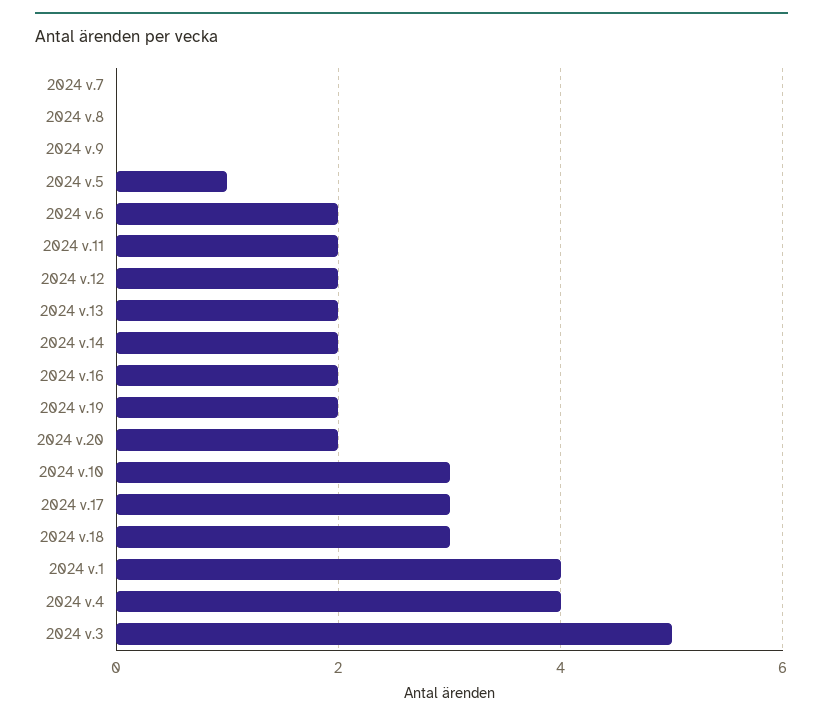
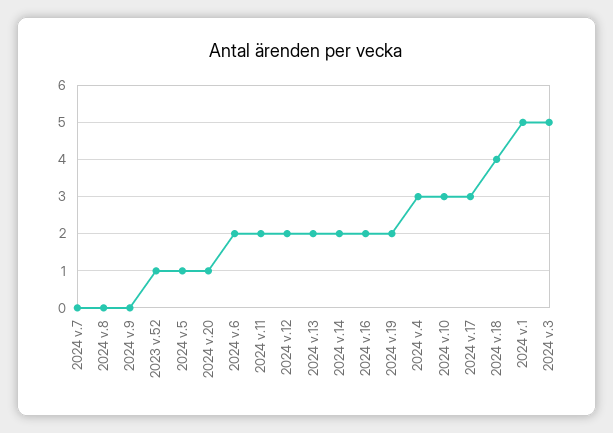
  {
    "2024 v.7": 0,
    "2024 v.8": 0,
    "2024 v.9": 0,
    "2024 v.5": 1,
    "2024 v.6": 2,
    "2024 v.11": 2,
    "2024 v.12": 2,
    "2024 v.13": 2,
    "2024 v.14": 2,
    "2024 v.16": 2,
    "2024 v.19": 2,
-   "2024 v.20": 2,
+   "2024 v.20": 1,
    "2024 v.10": 3,
    "2024 v.17": 3,
-   "2024 v.18": 3,
+   "2024 v.18": 4,
-   "2024 v.1": 4,
+   "2024 v.1": 5,
-   "2024 v.4": 4,
+   "2024 v.4": 3,
-   "2024 v.3": 5
+   "2024 v.3": 5,
+   "2023 v.52": 1
  }

